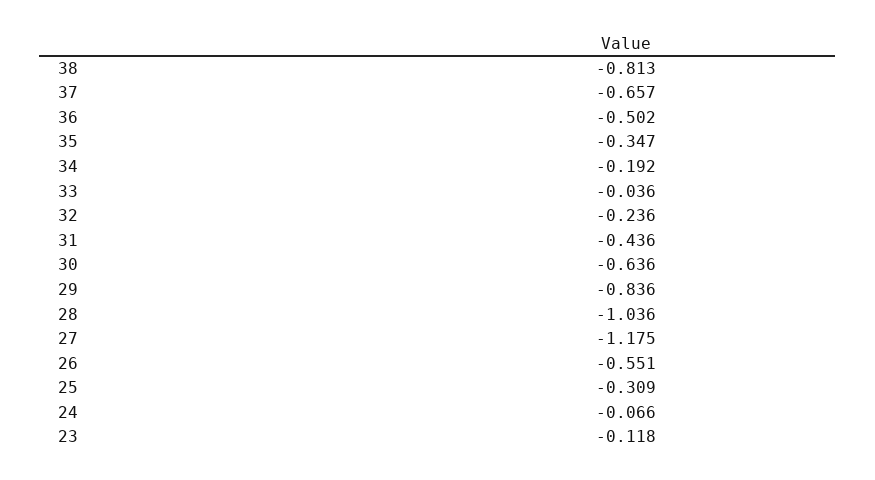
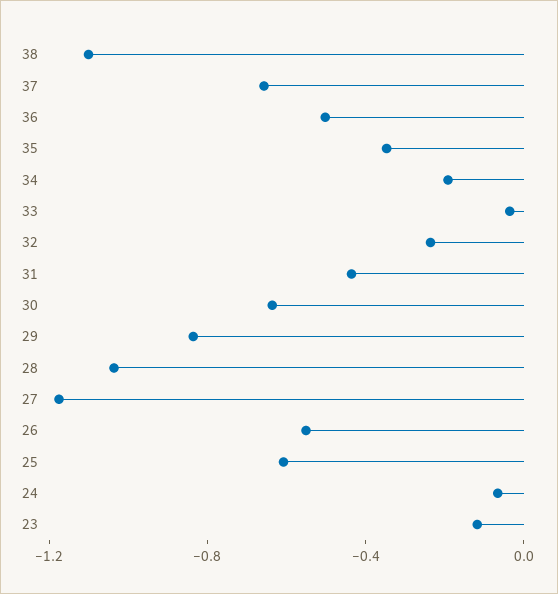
  {
-   "38": -0.813,
+   "38": -1.1,
    "37": -0.657,
    "36": -0.502,
    "35": -0.347,
    "34": -0.192,
    "33": -0.036,
    "32": -0.236,
    "31": -0.436,
    "30": -0.636,
    "29": -0.836,
    "28": -1.036,
    "27": -1.175,
    "26": -0.551,
-   "25": -0.309,
+   "25": -0.6,
    "24": -0.066,
    "23": -0.118
  }

